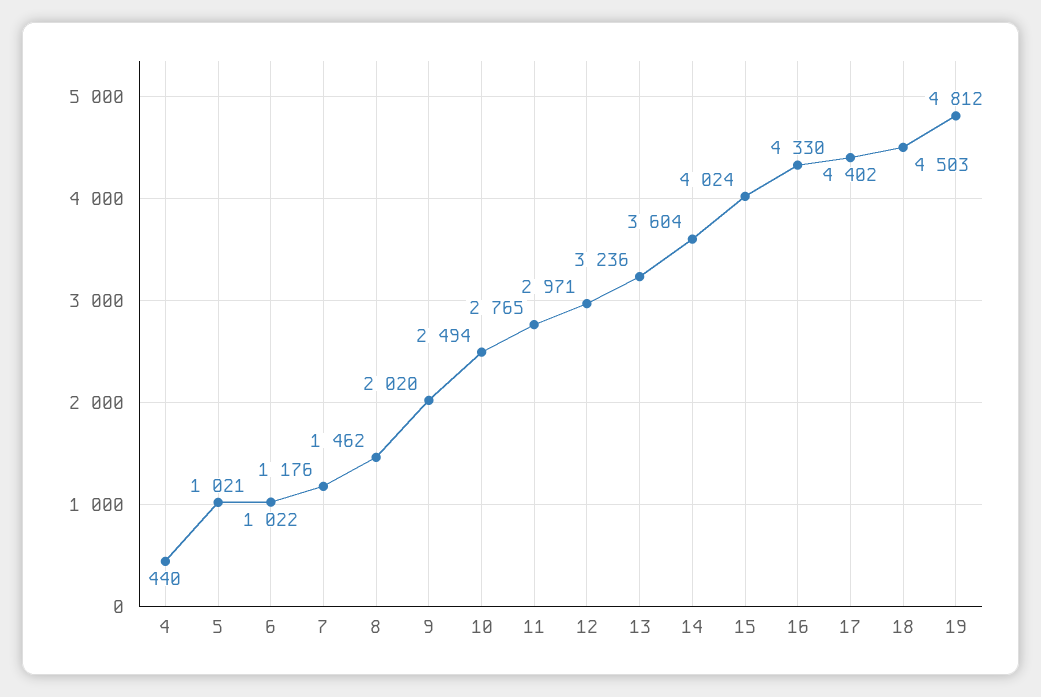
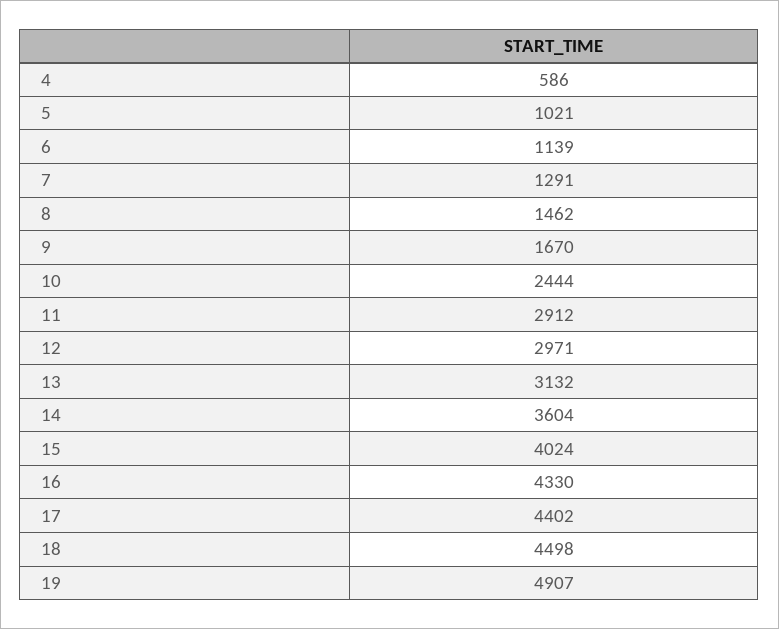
  {
-   "4": 440,
+   "4": 586,
    "5": 1021,
-   "6": 1022,
+   "6": 1139,
-   "7": 1176,
+   "7": 1291,
    "8": 1462,
-   "9": 2020,
+   "9": 1670,
-   "10": 2494,
+   "10": 2444,
-   "11": 2765,
+   "11": 2912,
    "12": 2971,
-   "13": 3236,
+   "13": 3132,
    "14": 3604,
    "15": 4024,
    "16": 4330,
    "17": 4402,
-   "18": 4503,
+   "18": 4498,
-   "19": 4812
+   "19": 4907
  }

